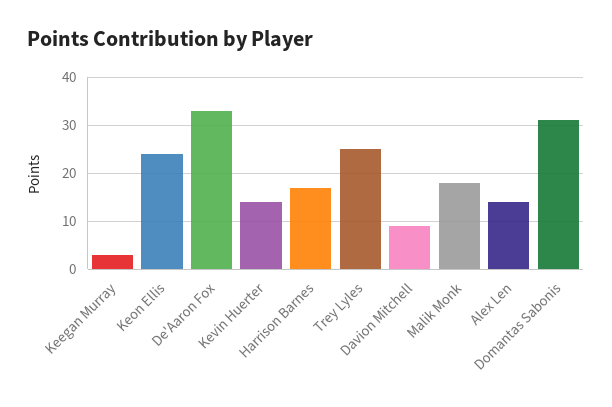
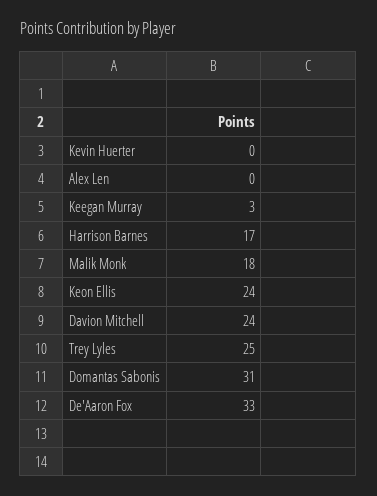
  {
    "Keegan Murray": 3,
    "Keon Ellis": 24,
    "De'Aaron Fox": 33,
-   "Kevin Huerter": 15,
+   "Kevin Huerter": 0,
    "Harrison Barnes": 17,
    "Trey Lyles": 25,
-   "Davion Mitchell": 10,
+   "Davion Mitchell": 24,
    "Malik Monk": 18,
-   "Alex Len": 15,
+   "Alex Len": 0,
    "Domantas Sabonis": 31
  }

